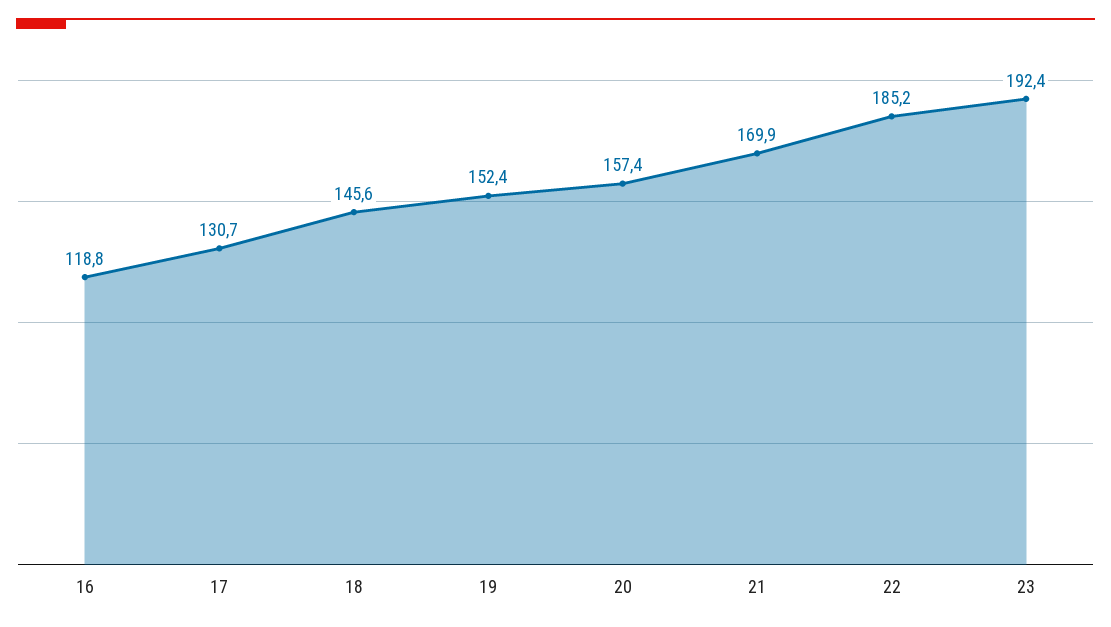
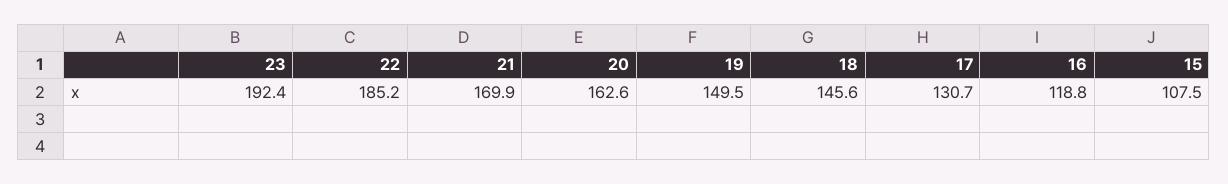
  {
    "16": 118.8,
    "17": 130.7,
    "18": 145.6,
-   "19": 152.4,
+   "19": 149.5,
-   "20": 157.4,
+   "20": 162.6,
    "21": 169.9,
    "22": 185.2,
-   "23": 192.4
+   "23": 192.4,
+   "15": 107.5
  }

